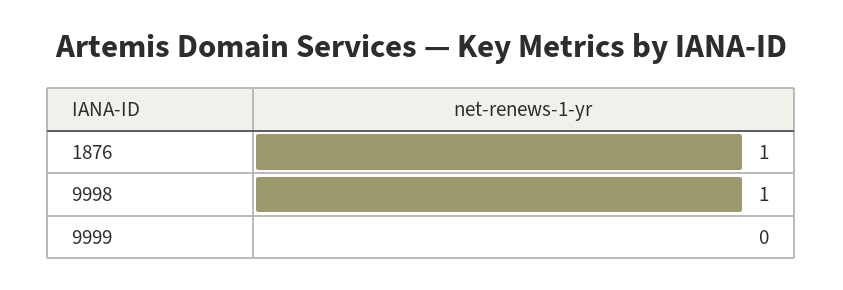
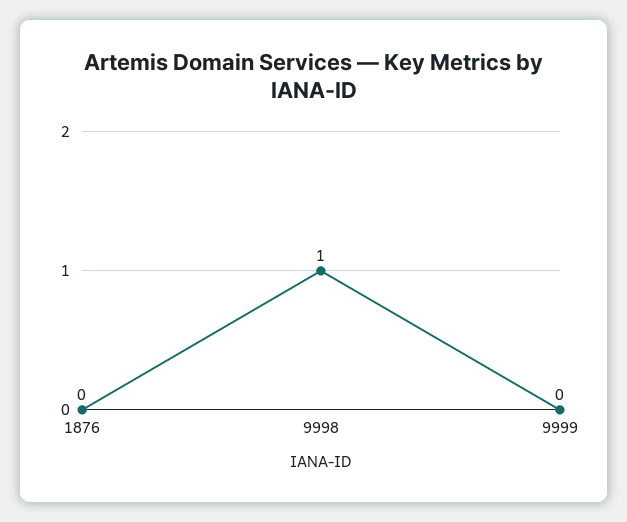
  {
-   "1876": 1,
+   "1876": 0,
    "9998": 1,
    "9999": 0
  }

